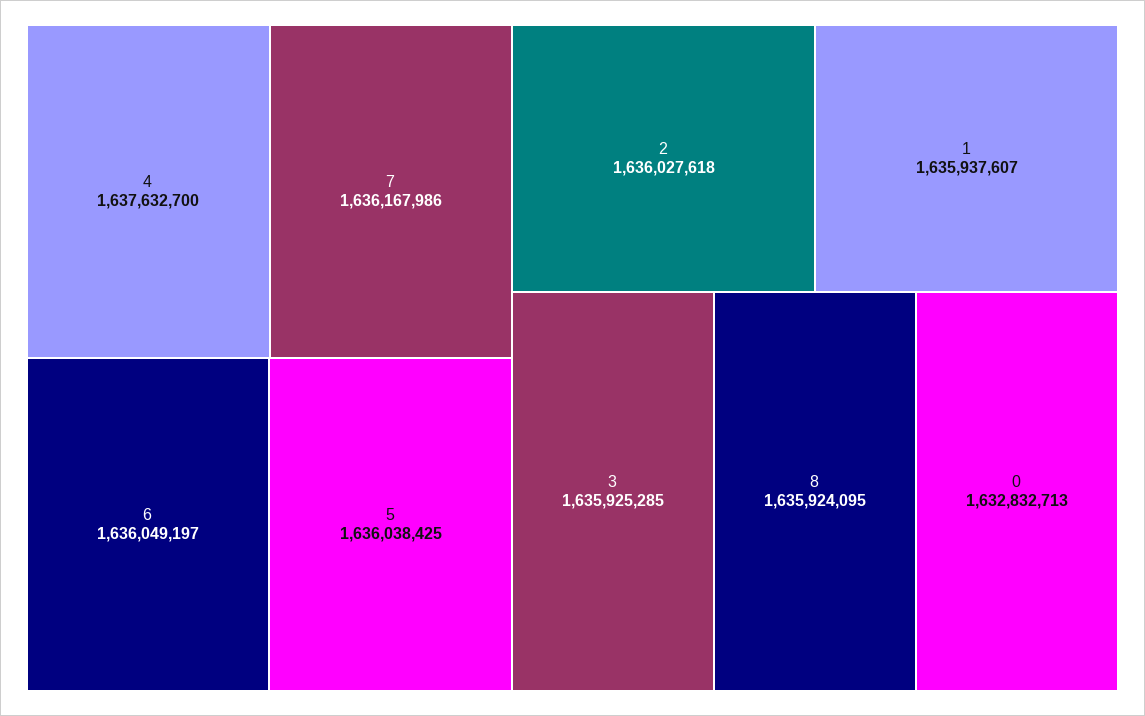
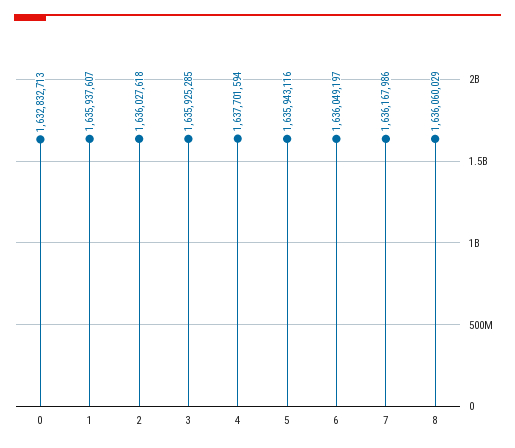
  {
-   "4": 1637632700,
+   "4": 1637701594,
    "7": 1636167986,
    "6": 1636049197,
-   "5": 1636038425,
+   "5": 1635943116,
    "2": 1636027618,
    "1": 1635937607,
    "3": 1635925285,
-   "8": 1635924095,
+   "8": 1636060029,
    "0": 1632832713
  }

